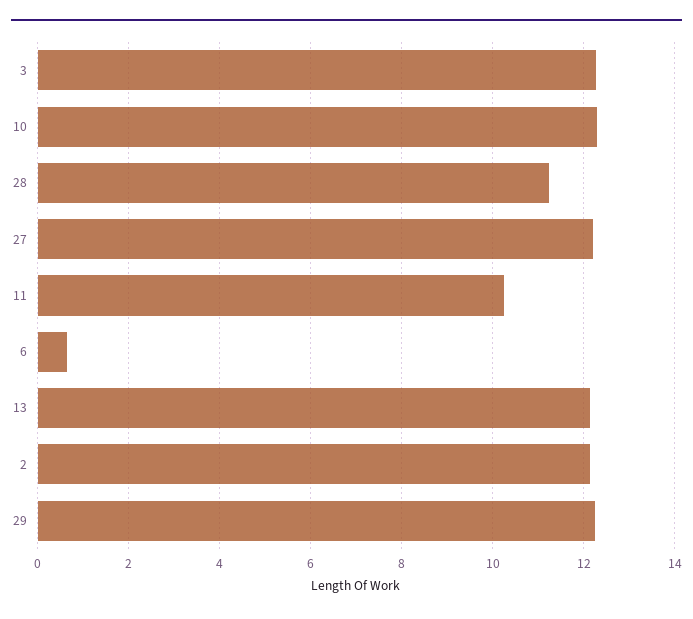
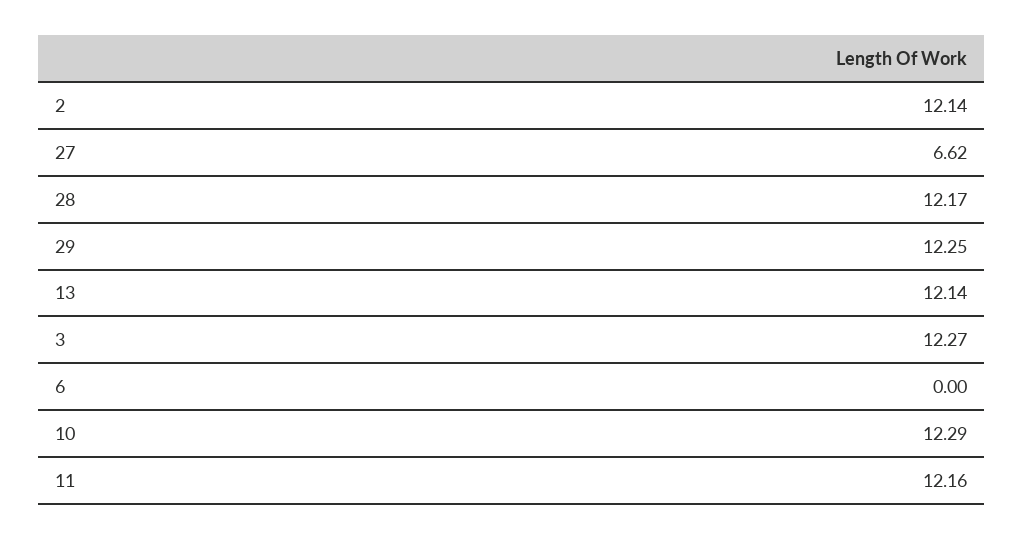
  {
    "3": 12.27,
    "10": 12.29,
-   "28": 11.2,
+   "28": 12.17,
-   "27": 12.2,
+   "27": 6.62,
-   "11": 10.2,
+   "11": 12.16,
-   "6": 0.6,
+   "6": 0,
    "13": 12.14,
    "2": 12.14,
    "29": 12.25
  }

